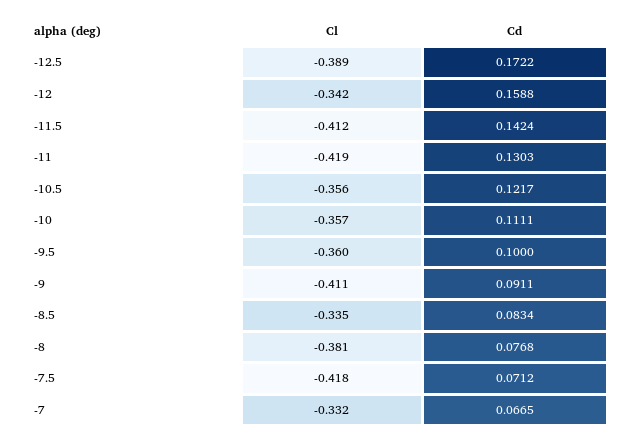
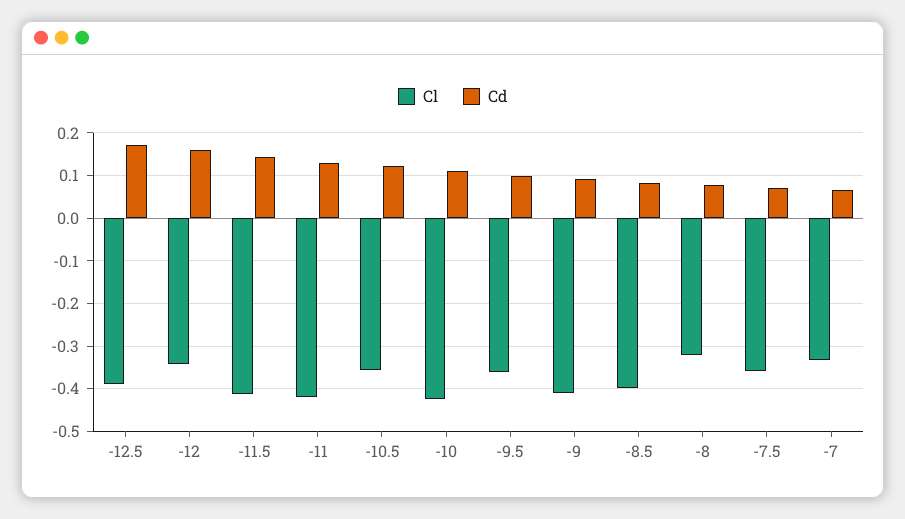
  {
    "Cl": {
      "-12.5": -0.389,
      "-12": -0.342,
      "-11.5": -0.412,
      "-11": -0.419,
      "-10.5": -0.356,
-     "-10": -0.357,
+     "-10": -0.42,
      "-9.5": -0.36,
      "-9": -0.411,
-     "-8.5": -0.335,
+     "-8.5": -0.4,
-     "-8": -0.381,
+     "-8": -0.32,
-     "-7.5": -0.418,
+     "-7.5": -0.36,
      "-7": -0.332
    },
    "Cd": {
      "-12.5": 0.1722,
      "-12": 0.1588,
      "-11.5": 0.1424,
      "-11": 0.1303,
      "-10.5": 0.1217,
      "-10": 0.1111,
      "-9.5": 0.1,
      "-9": 0.0911,
      "-8.5": 0.0834,
      "-8": 0.0768,
      "-7.5": 0.0712,
      "-7": 0.0665
    }
  }

